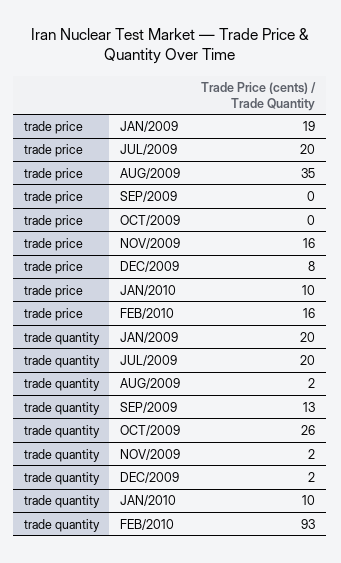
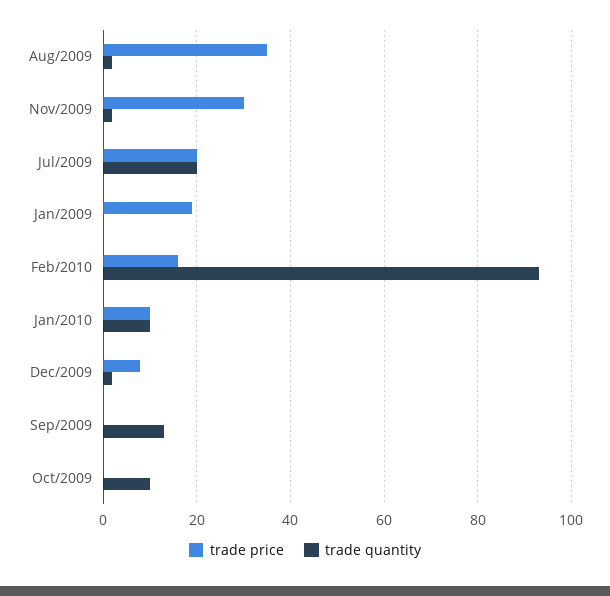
  {
    "trade price": {
      "JAN/2009": 19,
      "JUL/2009": 20,
      "AUG/2009": 35,
      "SEP/2009": 0,
      "OCT/2009": 0,
-     "NOV/2009": 16,
+     "NOV/2009": 30,
      "DEC/2009": 8,
      "JAN/2010": 10,
      "FEB/2010": 16
    },
    "trade quantity": {
-     "JAN/2009": 20,
+     "JAN/2009": 0,
      "JUL/2009": 20,
      "AUG/2009": 2,
      "SEP/2009": 13,
-     "OCT/2009": 26,
+     "OCT/2009": 10,
      "NOV/2009": 2,
      "DEC/2009": 2,
      "JAN/2010": 10,
      "FEB/2010": 93
    }
  }

